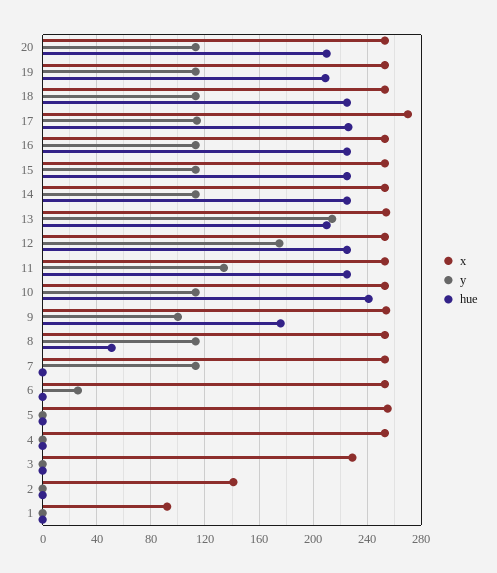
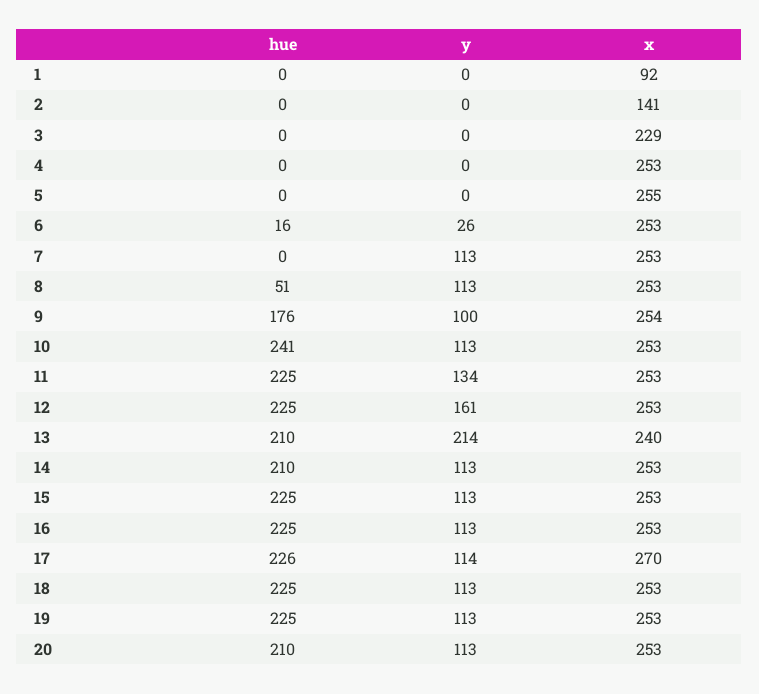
  {
    "x": {
      "20": 253,
      "19": 253,
      "18": 253,
      "17": 270,
      "16": 253,
      "15": 253,
      "14": 253,
-     "13": 255,
+     "13": 240,
      "12": 253,
      "11": 253,
      "10": 253,
      "9": 254,
      "8": 253,
      "7": 253,
      "6": 253,
      "5": 255,
      "4": 253,
      "3": 229,
      "2": 141,
      "1": 92
    },
    "y": {
      "20": 113,
      "19": 113,
      "18": 113,
      "17": 114,
      "16": 113,
      "15": 113,
      "14": 113,
      "13": 214,
-     "12": 175,
+     "12": 161,
      "11": 134,
      "10": 113,
      "9": 100,
      "8": 113,
      "7": 113,
      "6": 26,
      "5": 0,
      "4": 0,
      "3": 0,
      "2": 0,
      "1": 0
    },
    "hue": {
      "20": 210,
-     "19": 210,
+     "19": 225,
      "18": 225,
      "17": 226,
      "16": 225,
      "15": 225,
-     "14": 225,
+     "14": 210,
      "13": 210,
      "12": 225,
      "11": 225,
      "10": 241,
      "9": 176,
      "8": 51,
      "7": 0,
-     "6": 0,
+     "6": 16,
      "5": 0,
      "4": 0,
      "3": 0,
      "2": 0,
      "1": 0
    }
  }

